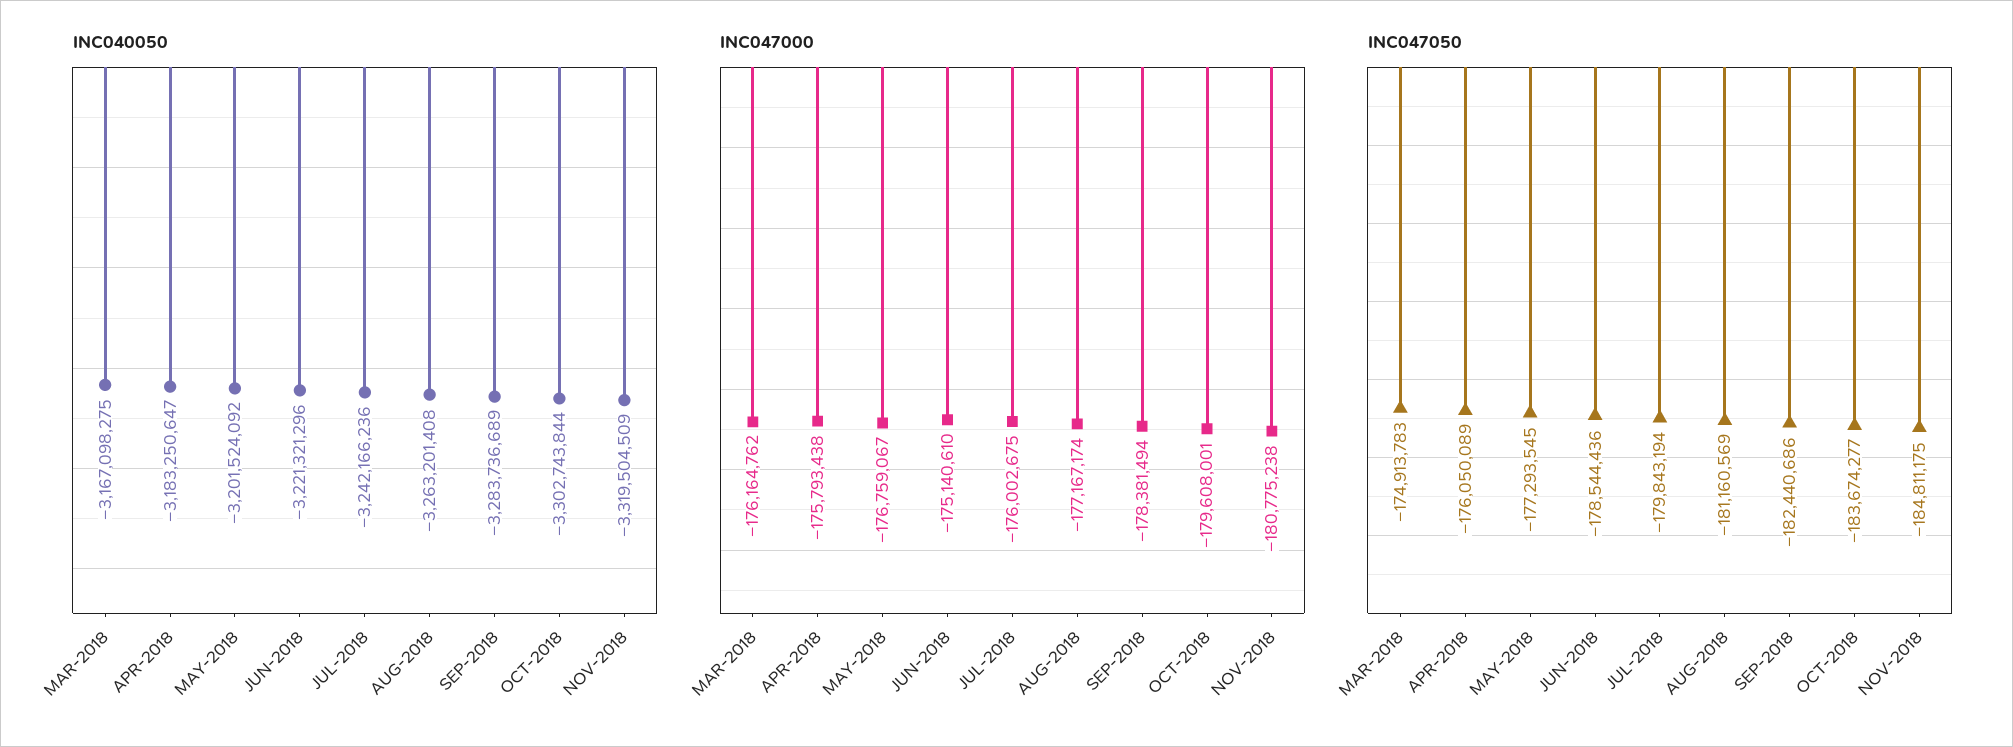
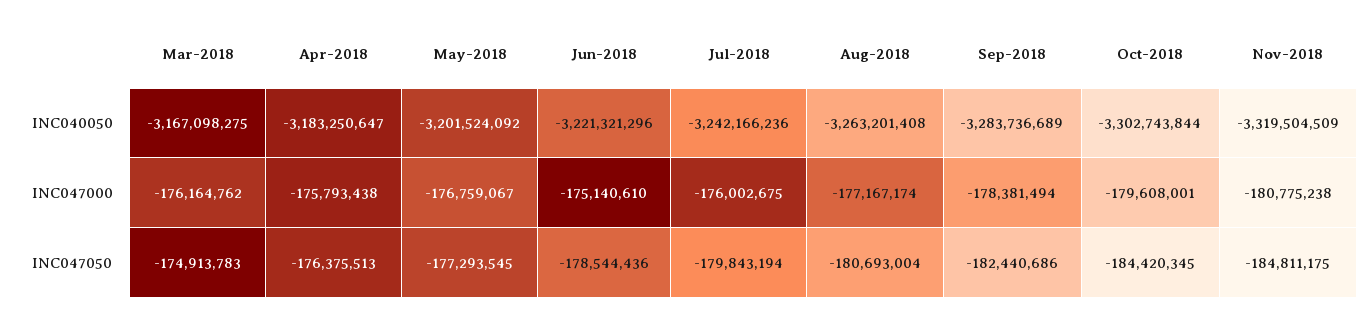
  {
    "INC040050": {
      "MAR-2018": -3167098275,
      "APR-2018": -3183250647,
      "MAY-2018": -3201524092,
      "JUN-2018": -3221321296,
      "JUL-2018": -3242166236,
      "AUG-2018": -3263201408,
      "SEP-2018": -3283736689,
      "OCT-2018": -3302743844,
      "NOV-2018": -3319504509
    },
    "INC047000": {
      "MAR-2018": -176164762,
      "APR-2018": -175793438,
      "MAY-2018": -176759067,
      "JUN-2018": -175140610,
      "JUL-2018": -176002675,
      "AUG-2018": -177167174,
      "SEP-2018": -178381494,
      "OCT-2018": -179608001,
      "NOV-2018": -180775238
    },
    "INC047050": {
      "MAR-2018": -174913783,
-     "APR-2018": -176050089,
+     "APR-2018": -176375513,
      "MAY-2018": -177293545,
      "JUN-2018": -178544436,
      "JUL-2018": -179843194,
-     "AUG-2018": -181160569,
+     "AUG-2018": -180693004,
      "SEP-2018": -182440686,
-     "OCT-2018": -183674277,
+     "OCT-2018": -184420345,
      "NOV-2018": -184811175
    }
  }

